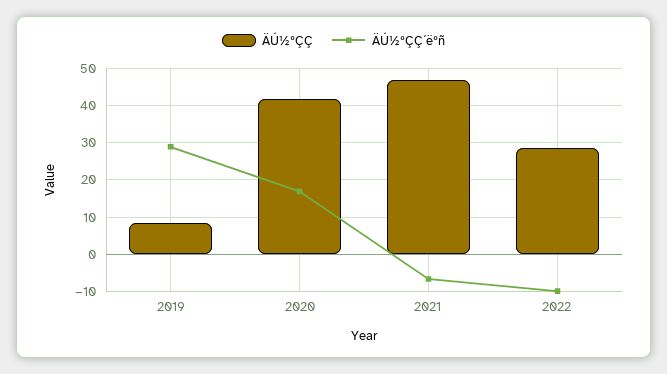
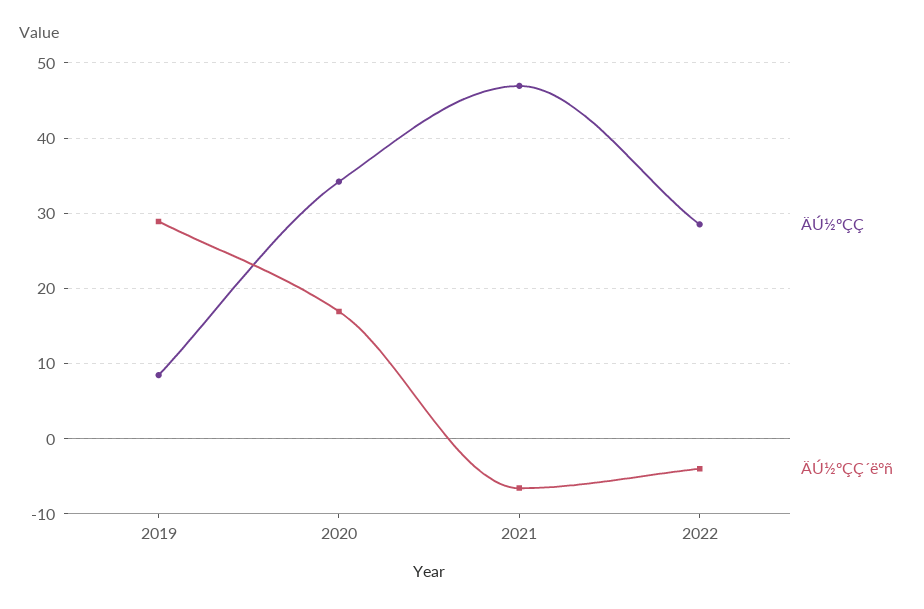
  {
    "ÄÚ½ºÇÇ": {
      "2019": 8,
-     "2020": 42,
+     "2020": 34,
      "2021": 47,
      "2022": 29
    },
    "ÄÚ½ºÇÇ´ëºñ": {
      "2019": 29,
      "2020": 17,
      "2021": -7,
-     "2022": -10
+     "2022": -4
    }
  }

